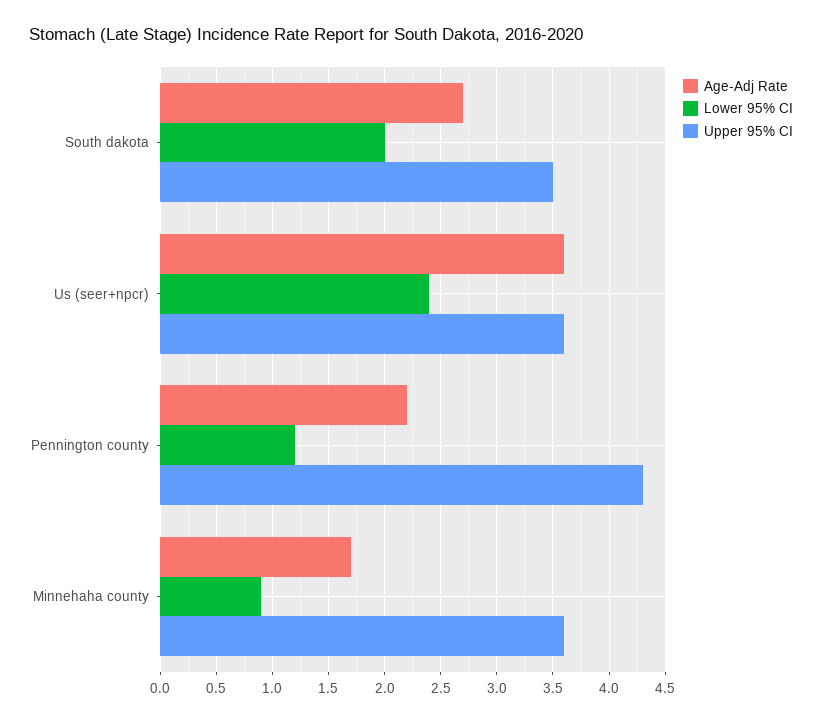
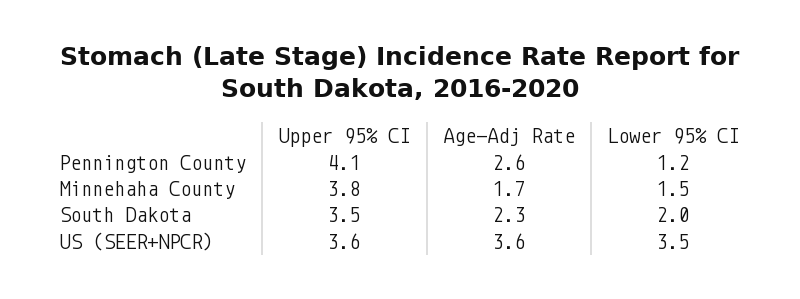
  {
    "Age-Adj Rate": {
-     "South dakota": 2.7,
+     "South dakota": 2.3,
      "Us (seer+npcr)": 3.6,
-     "Pennington county": 2.2,
+     "Pennington county": 2.6,
      "Minnehaha county": 1.7
    },
    "Lower 95% CI": {
      "South dakota": 2,
-     "Us (seer+npcr)": 2.4,
+     "Us (seer+npcr)": 3.5,
      "Pennington county": 1.2,
-     "Minnehaha county": 0.9
+     "Minnehaha county": 1.5
    },
    "Upper 95% CI": {
      "South dakota": 3.5,
      "Us (seer+npcr)": 3.6,
-     "Pennington county": 4.3,
+     "Pennington county": 4.1,
-     "Minnehaha county": 3.6
+     "Minnehaha county": 3.8
    }
  }

